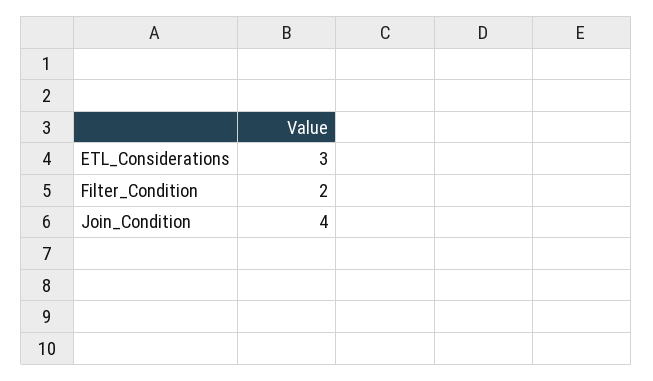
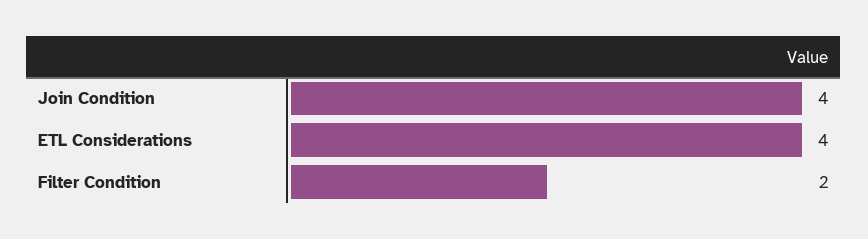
  {
-   "ETL_Considerations": 3,
+   "ETL_Considerations": 4,
    "Filter_Condition": 2,
    "Join_Condition": 4
  }

